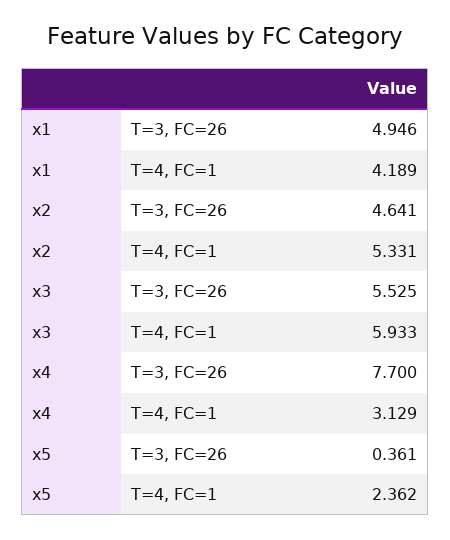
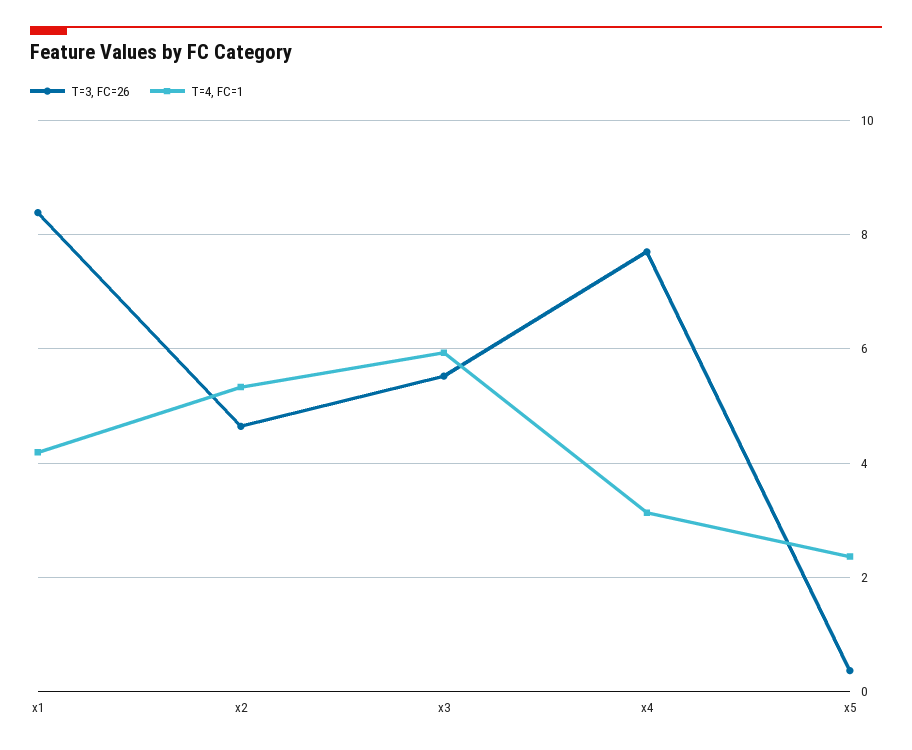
  {
    "T=3, FC=26": {
-     "x1": 4.946,
+     "x1": 8.4,
      "x2": 4.641,
      "x3": 5.525,
      "x4": 7.7,
      "x5": 0.361
    },
    "T=4, FC=1": {
      "x1": 4.189,
      "x2": 5.331,
      "x3": 5.933,
      "x4": 3.129,
      "x5": 2.362
    }
  }

